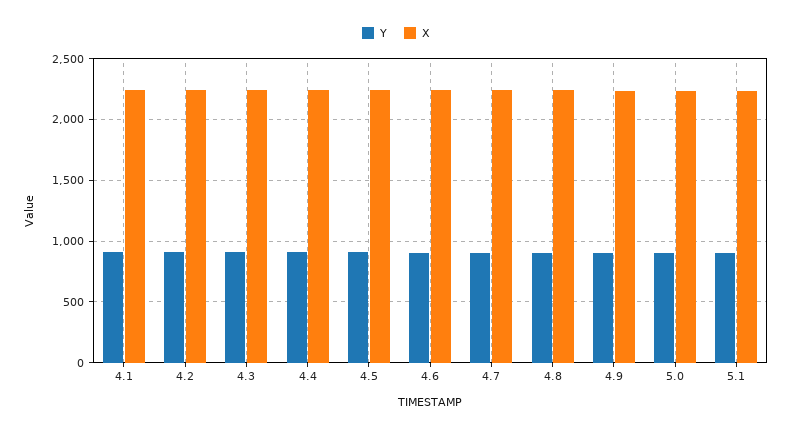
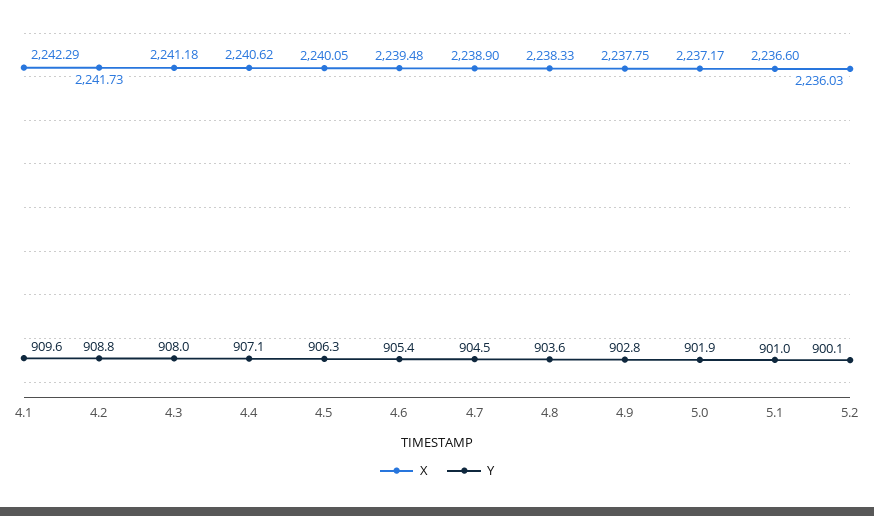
  {
    "Y": {
      "4.1": 909.6,
      "4.2": 908.8,
      "4.3": 908,
      "4.4": 907.1,
      "4.5": 906.3,
      "4.6": 905.4,
      "4.7": 904.5,
      "4.8": 903.6,
      "4.9": 902.8,
      "5.0": 901.9,
-     "5.1": 901
+     "5.1": 901,
+     "5.2": 900.1
    },
    "X": {
      "4.1": 2242.29,
      "4.2": 2241.73,
      "4.3": 2241.18,
      "4.4": 2240.62,
      "4.5": 2240.05,
      "4.6": 2239.48,
      "4.7": 2238.9,
      "4.8": 2238.33,
      "4.9": 2237.75,
      "5.0": 2237.17,
-     "5.1": 2236.6
+     "5.1": 2236.6,
+     "5.2": 2236.03
    }
  }

